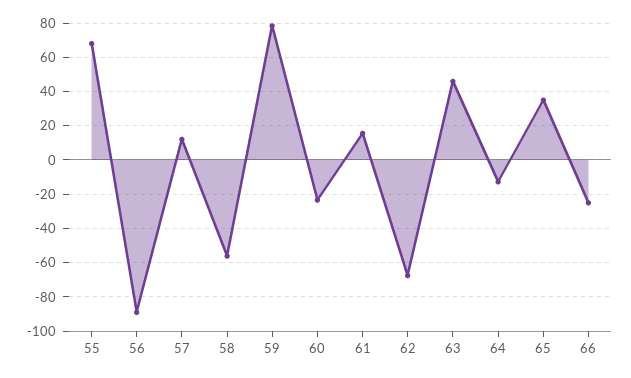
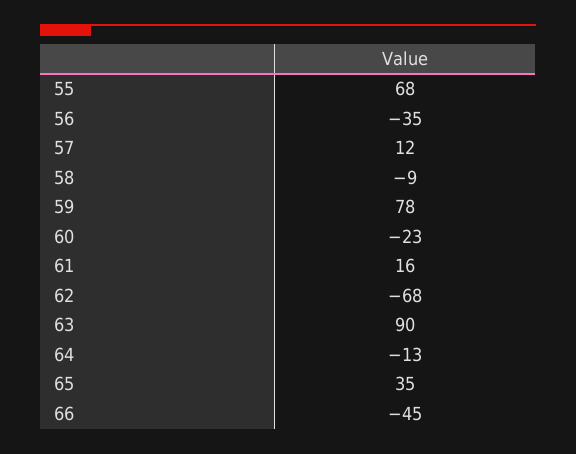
  {
    "55": 68,
-   "56": -90,
+   "56": -35,
    "57": 12,
-   "58": -55,
+   "58": -9,
    "59": 78,
    "60": -23,
    "61": 16,
    "62": -68,
-   "63": 45,
+   "63": 90,
    "64": -13,
    "65": 35,
-   "66": -25
+   "66": -45
  }

